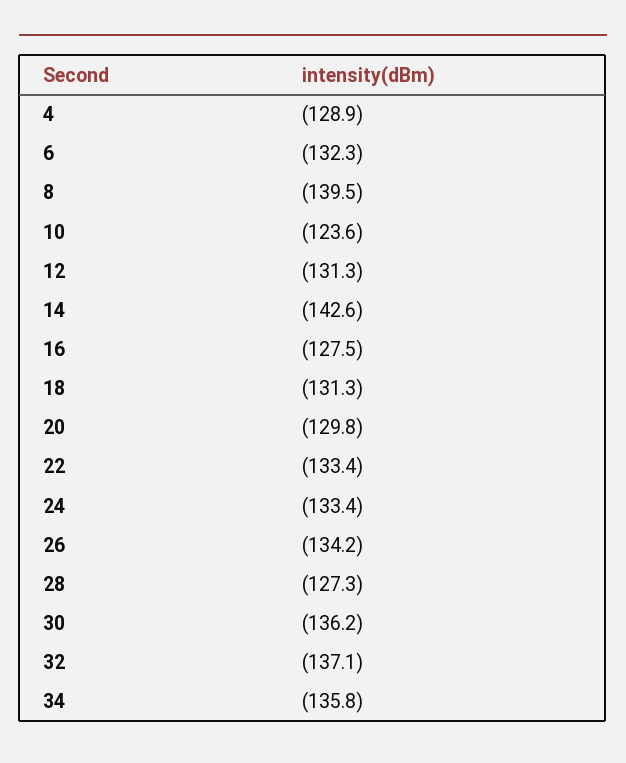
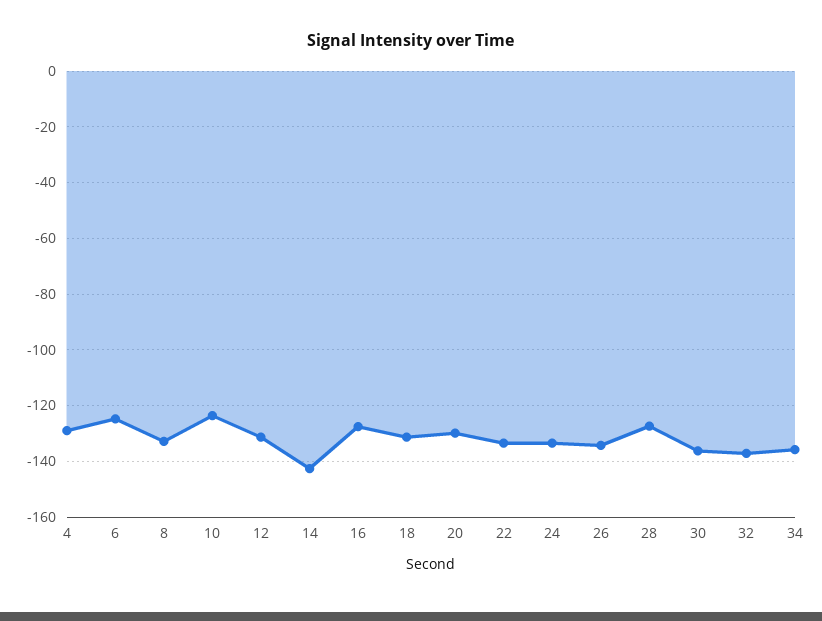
  {
    "4": -128.9,
-   "6": -132.3,
+   "6": -125,
-   "8": -139.5,
+   "8": -132.5,
    "10": -123.6,
    "12": -131.3,
    "14": -142.6,
    "16": -127.5,
    "18": -131.3,
    "20": -129.8,
    "22": -133.4,
    "24": -133.4,
    "26": -134.2,
    "28": -127.3,
    "30": -136.2,
    "32": -137.1,
    "34": -135.8
  }

